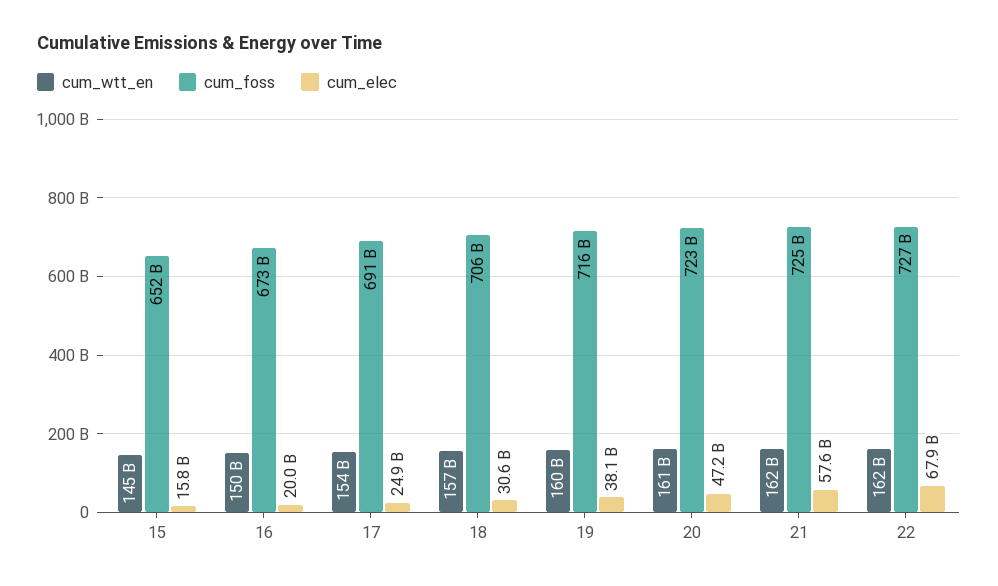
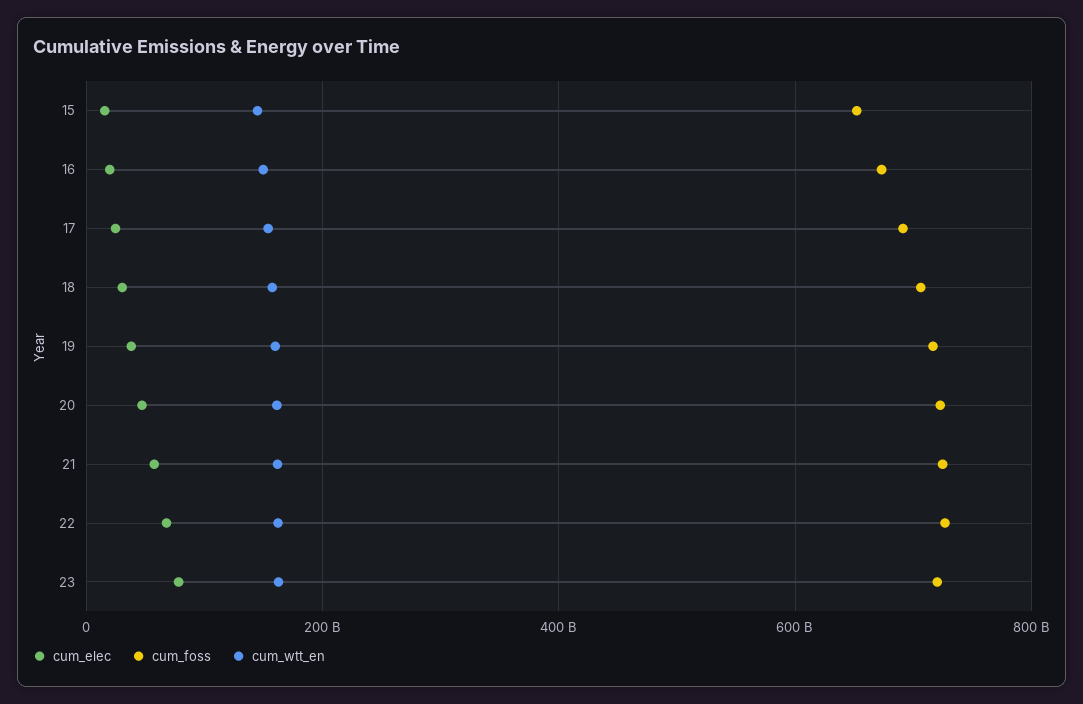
  {
    "cum_wtt_en": {
      "15": 145000000000,
      "16": 150000000000,
      "17": 154000000000,
      "18": 157000000000,
      "19": 160000000000,
      "20": 161000000000,
      "21": 162000000000,
-     "22": 162000000000
+     "22": 162000000000,
+     "23": 160000000000
    },
    "cum_foss": {
      "15": 652000000000,
      "16": 673000000000,
      "17": 691000000000,
      "18": 706000000000,
      "19": 716000000000,
      "20": 723000000000,
      "21": 725000000000,
-     "22": 727000000000
+     "22": 727000000000,
+     "23": 720000000000
    },
    "cum_elec": {
      "15": 15800000000,
      "16": 20000000000,
      "17": 24900000000,
      "18": 30600000000,
      "19": 38100000000,
      "20": 47200000000,
      "21": 57600000000,
-     "22": 67900000000
+     "22": 67900000000,
+     "23": 80000000000
    }
  }

